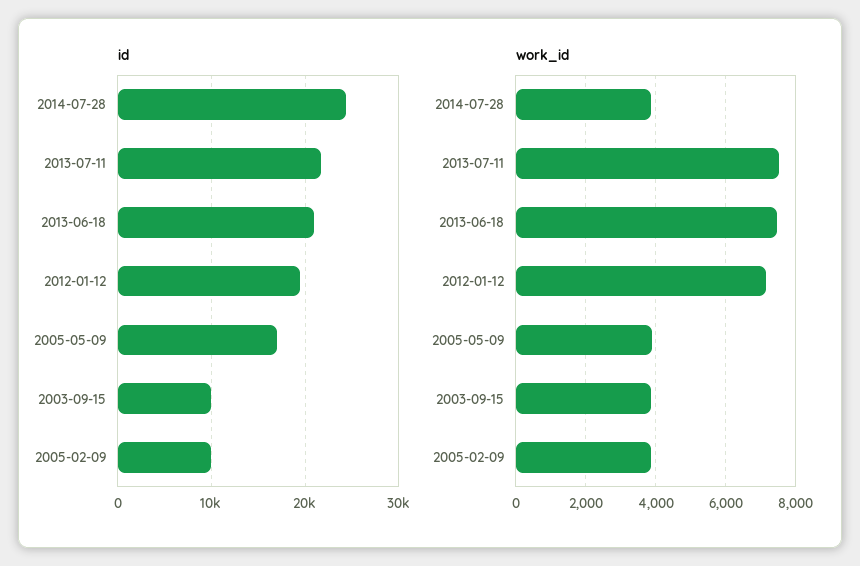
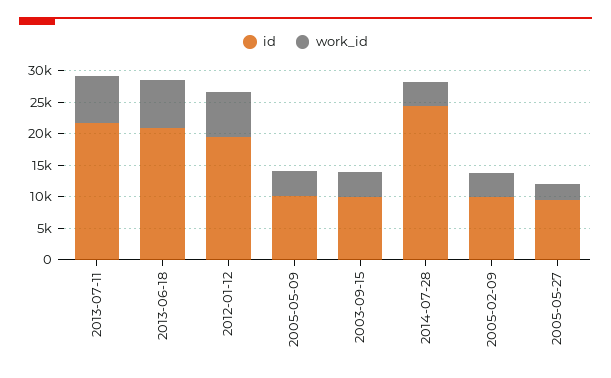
  {
    "id": {
      "2014-07-28": 24000,
      "2013-07-11": 22000,
      "2013-06-18": 21000,
      "2012-01-12": 19000,
-     "2005-05-09": 17000,
+     "2005-05-09": 10000,
      "2003-09-15": 10000,
-     "2005-02-09": 10000
+     "2005-02-09": 10000,
+     "2005-05-27": 10000
    },
    "work_id": {
      "2014-07-28": 3800,
      "2013-07-11": 7600,
      "2013-06-18": 7400,
      "2012-01-12": 7200,
      "2005-05-09": 4000,
      "2003-09-15": 3800,
-     "2005-02-09": 3800
+     "2005-02-09": 3800,
+     "2005-05-27": 2500
    }
  }

